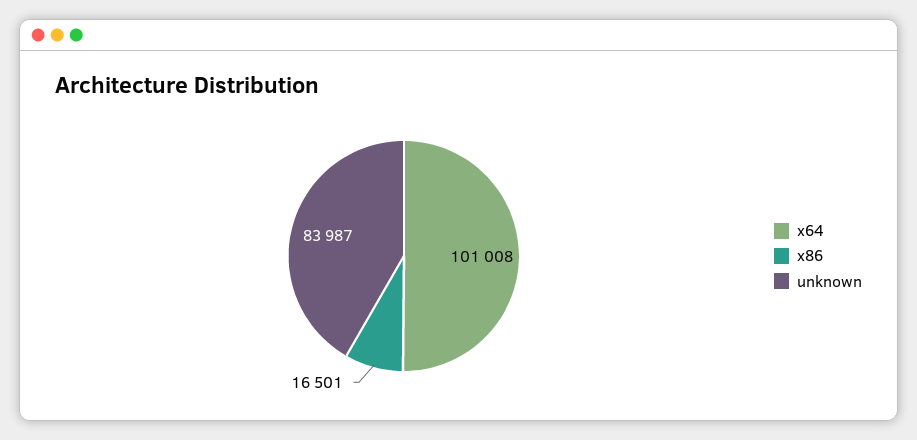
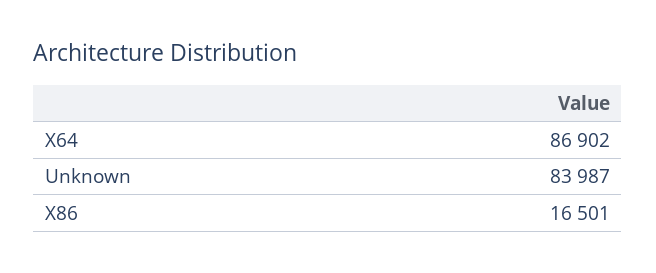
  {
-   "x64": 101008,
+   "x64": 86902,
    "x86": 16501,
    "unknown": 83987
  }

